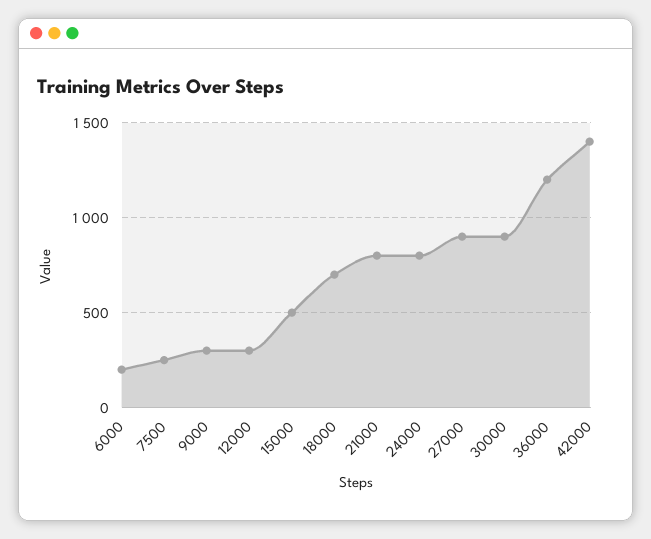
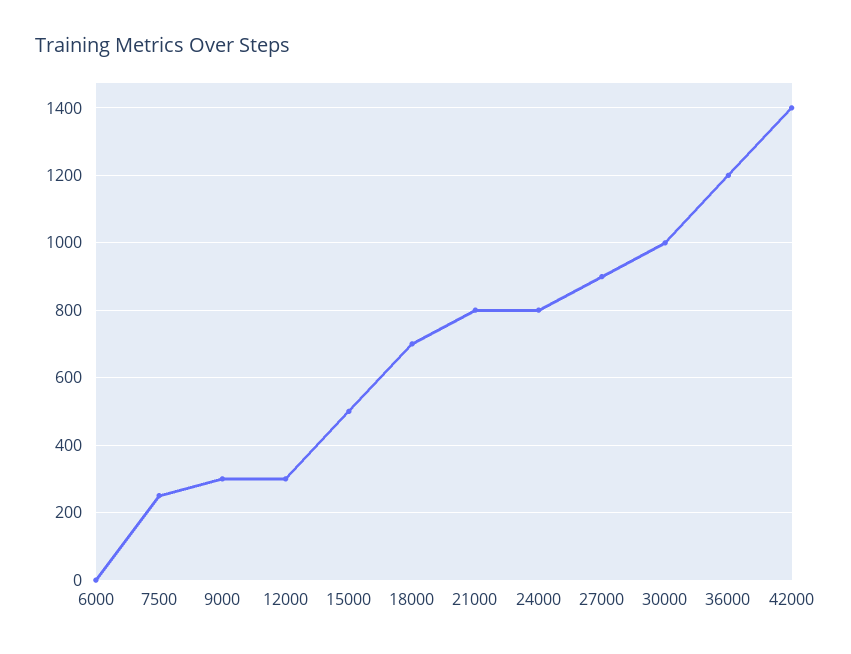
  {
-   "6000": 200,
+   "6000": 0,
    "7500": 260,
    "9000": 300,
    "12000": 300,
    "15000": 500,
    "18000": 700,
    "21000": 800,
    "24000": 800,
    "27000": 900,
-   "30000": 900,
+   "30000": 1000,
    "36000": 1200,
    "42000": 1400
  }

